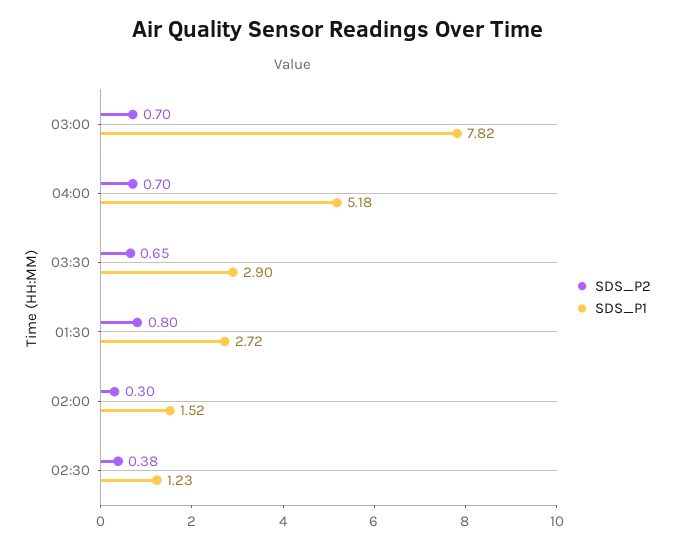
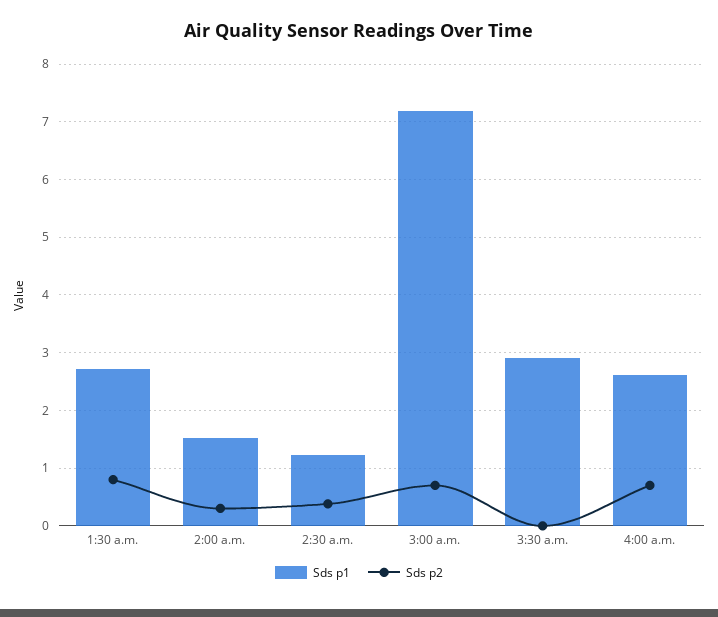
  {
    "SDS_P2": {
      "03:00": 0.7,
      "04:00": 0.7,
-     "03:30": 0.65,
+     "03:30": 0,
      "01:30": 0.8,
      "02:00": 0.3,
      "02:30": 0.38
    },
    "SDS_P1": {
-     "03:00": 7.82,
+     "03:00": 7.2,
-     "04:00": 5.18,
+     "04:00": 2.6,
      "03:30": 2.9,
      "01:30": 2.72,
      "02:00": 1.52,
      "02:30": 1.23
    }
  }

